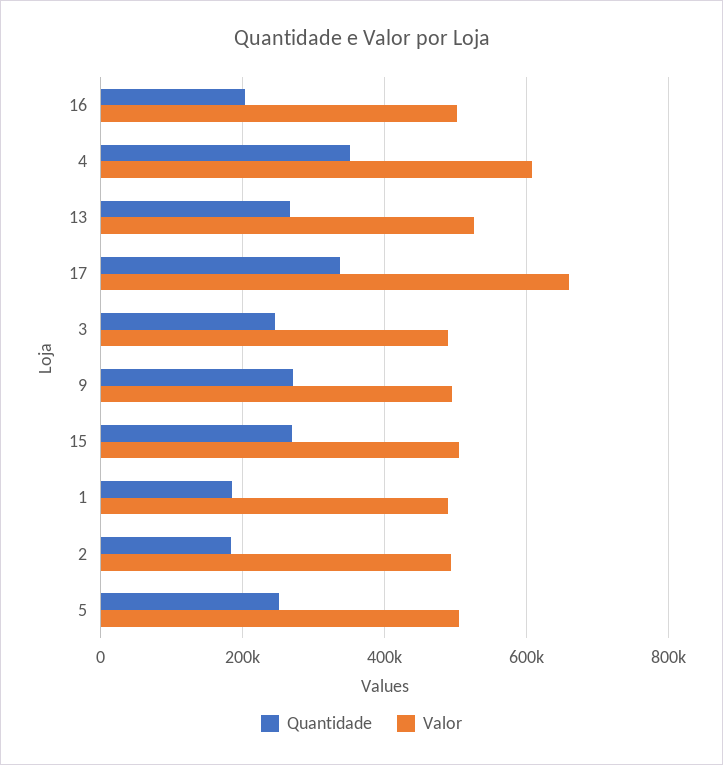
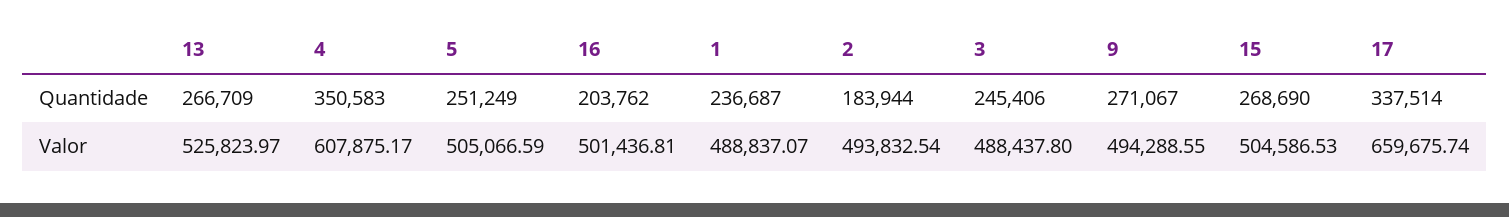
  {
    "Quantidade": {
      "16": 203762,
      "4": 350583,
      "13": 266709,
      "17": 337514,
      "3": 245406,
      "9": 271067,
      "15": 268690,
-     "1": 180000,
+     "1": 236687,
      "2": 183944,
      "5": 251249
    },
    "Valor": {
      "16": 501436.81,
      "4": 607875.17,
      "13": 525823.97,
      "17": 659675.74,
      "3": 488437.8,
      "9": 494288.55,
      "15": 504586.53,
      "1": 488837.07,
      "2": 493832.54,
      "5": 505066.59
    }
  }

